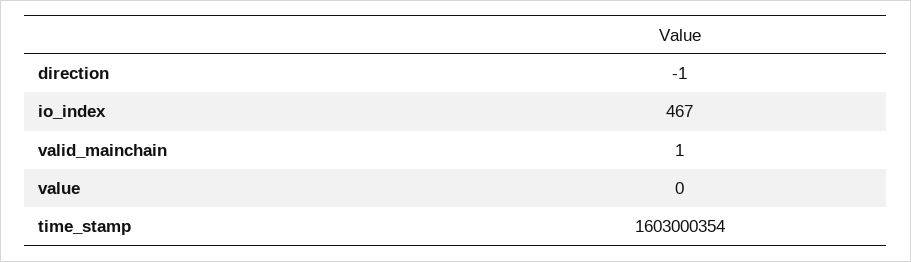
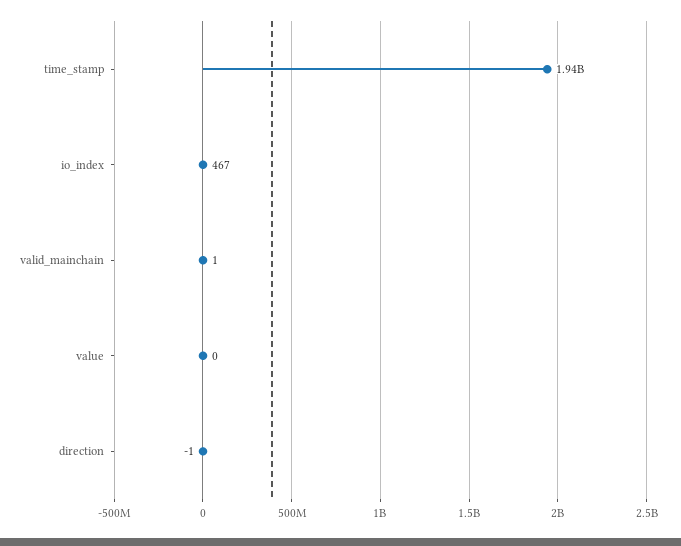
  {
    "direction": -1,
    "io_index": 467,
    "valid_mainchain": 1,
    "value": 0,
-   "time_stamp": 1603000354
+   "time_stamp": 1940000000
  }

